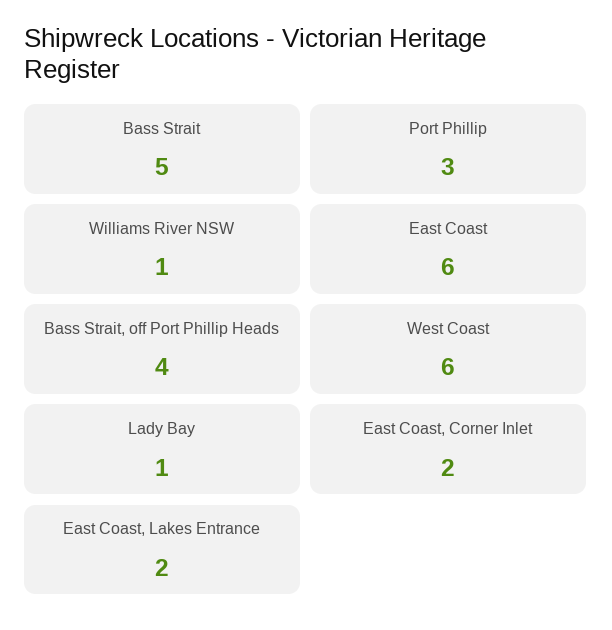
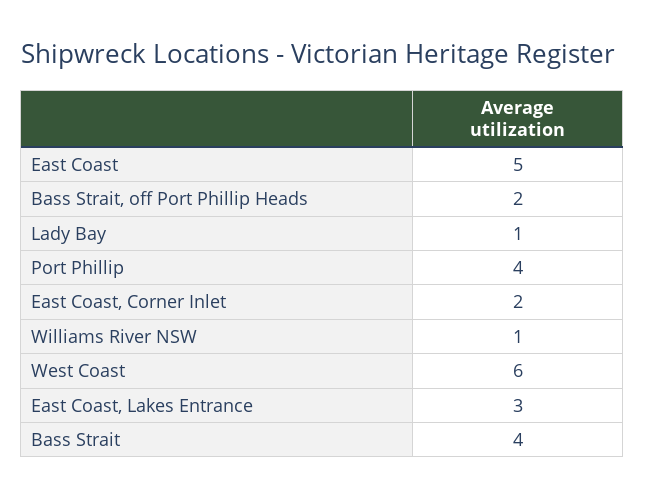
  {
-   "Bass Strait": 5,
+   "Bass Strait": 4,
-   "Port Phillip": 3,
+   "Port Phillip": 4,
    "Williams River NSW": 1,
-   "East Coast": 6,
+   "East Coast": 5,
-   "Bass Strait, off Port Phillip Heads": 4,
+   "Bass Strait, off Port Phillip Heads": 2,
    "West Coast": 6,
    "Lady Bay": 1,
    "East Coast, Corner Inlet": 2,
-   "East Coast, Lakes Entrance": 2
+   "East Coast, Lakes Entrance": 3
  }

